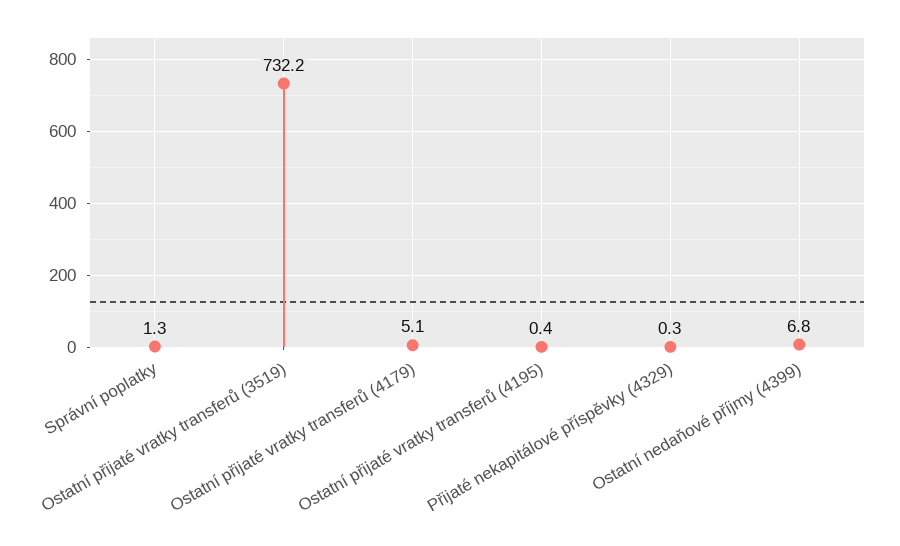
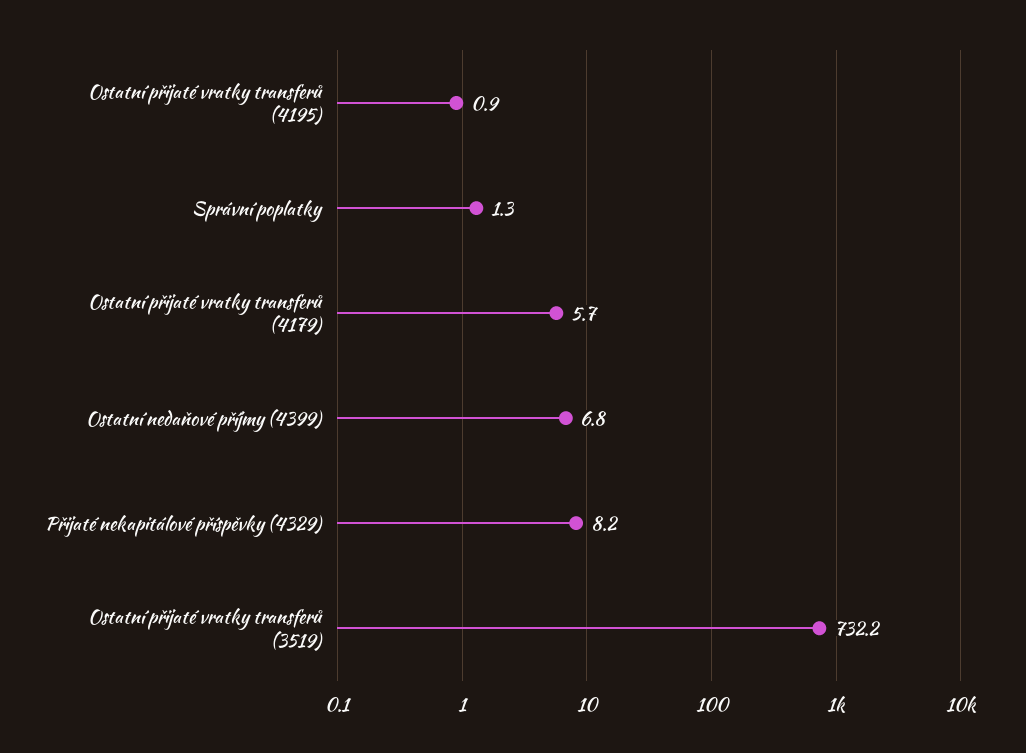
  {
    "Správní poplatky": 1.3,
    "Ostatní přijaté vratky transferů (3519)": 732.2,
-   "Ostatní přijaté vratky transferů (4179)": 5.1,
+   "Ostatní přijaté vratky transferů (4179)": 5.7,
-   "Ostatní přijaté vratky transferů (4195)": 0.4,
+   "Ostatní přijaté vratky transferů (4195)": 0.9,
-   "Přijaté nekapitálové příspěvky (4329)": 0.3,
+   "Přijaté nekapitálové příspěvky (4329)": 8.2,
    "Ostatní nedaňové příjmy (4399)": 6.8
  }

